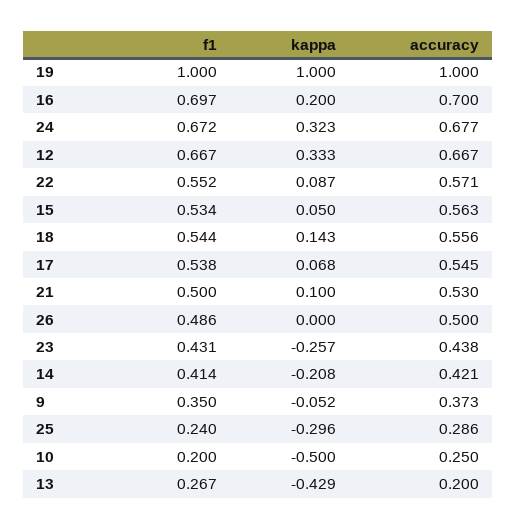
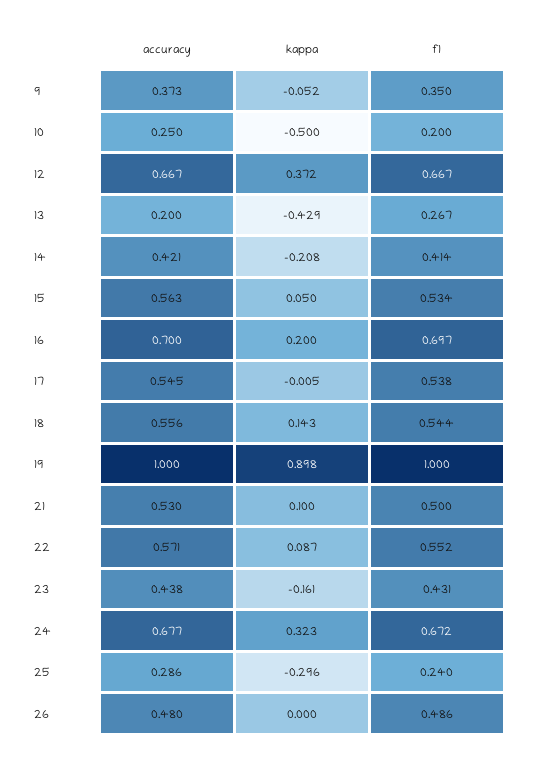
  {
    "f1": {
      "19": 1,
      "16": 0.697,
      "24": 0.672,
      "12": 0.667,
      "22": 0.552,
      "15": 0.534,
      "18": 0.544,
      "17": 0.538,
      "21": 0.5,
      "26": 0.486,
      "23": 0.431,
      "14": 0.414,
      "9": 0.35,
      "25": 0.24,
      "10": 0.2,
      "13": 0.267
    },
    "kappa": {
-     "19": 1,
+     "19": 0.898,
      "16": 0.2,
      "24": 0.323,
-     "12": 0.333,
+     "12": 0.372,
      "22": 0.087,
      "15": 0.05,
      "18": 0.143,
-     "17": 0.068,
+     "17": -0.005,
      "21": 0.1,
      "26": 0,
-     "23": -0.257,
+     "23": -0.161,
      "14": -0.208,
      "9": -0.052,
      "25": -0.296,
      "10": -0.5,
      "13": -0.429
    },
    "accuracy": {
      "19": 1,
      "16": 0.7,
      "24": 0.677,
      "12": 0.667,
      "22": 0.571,
      "15": 0.563,
      "18": 0.556,
      "17": 0.545,
      "21": 0.53,
-     "26": 0.5,
+     "26": 0.48,
      "23": 0.438,
      "14": 0.421,
      "9": 0.373,
      "25": 0.286,
      "10": 0.25,
      "13": 0.2
    }
  }

